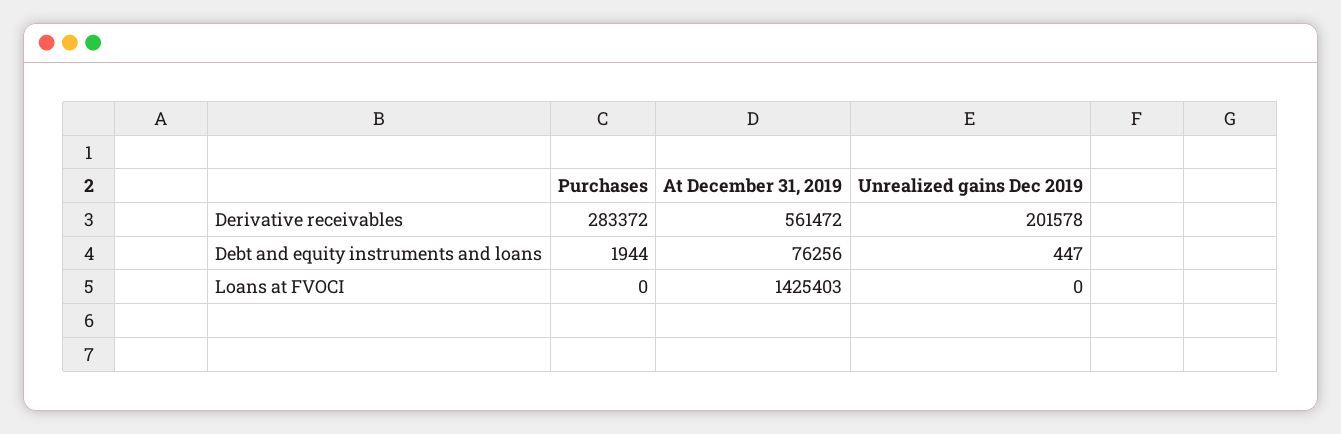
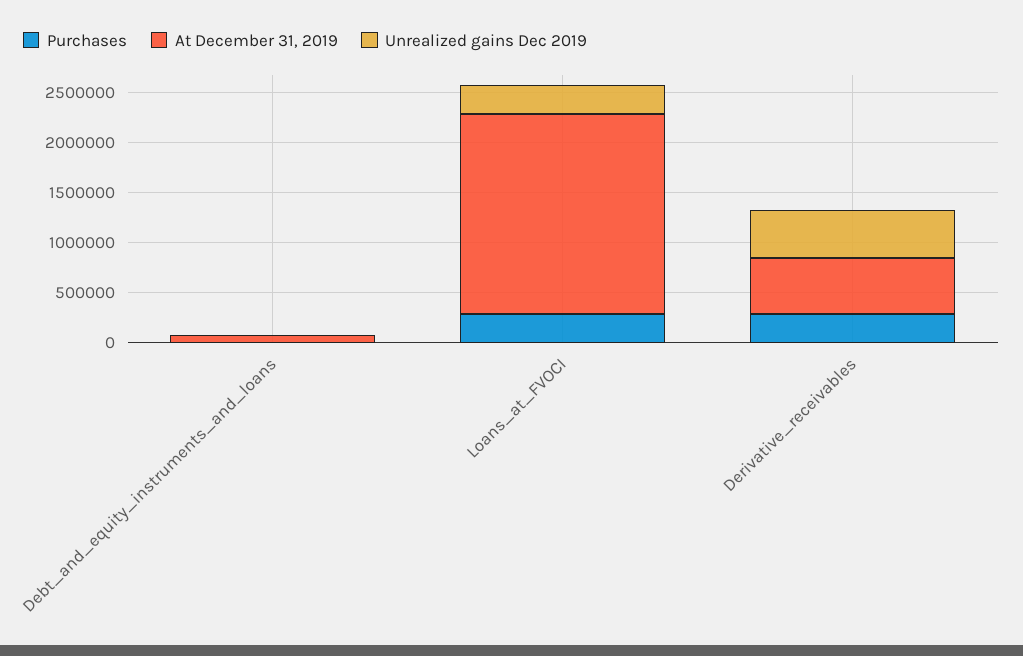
  {
    "Purchases": {
      "Derivative receivables": 283372,
      "Debt and equity instruments and loans": 1944,
-     "Loans at FVOCI": 0
+     "Loans at FVOCI": 300000
    },
    "At December 31, 2019": {
      "Derivative receivables": 561472,
      "Debt and equity instruments and loans": 76256,
-     "Loans at FVOCI": 1425403
+     "Loans at FVOCI": 2000000
    },
    "Unrealized gains Dec 2019": {
-     "Derivative receivables": 201578,
+     "Derivative receivables": 500000,
      "Debt and equity instruments and loans": 447,
-     "Loans at FVOCI": 0
+     "Loans at FVOCI": 300000
    }
  }

